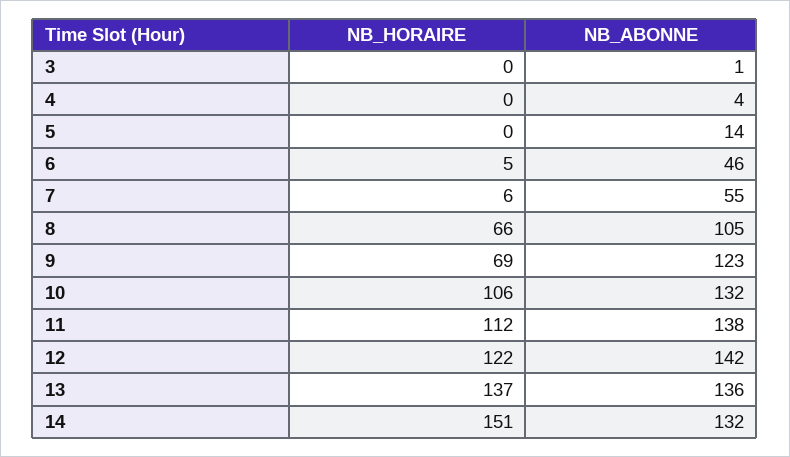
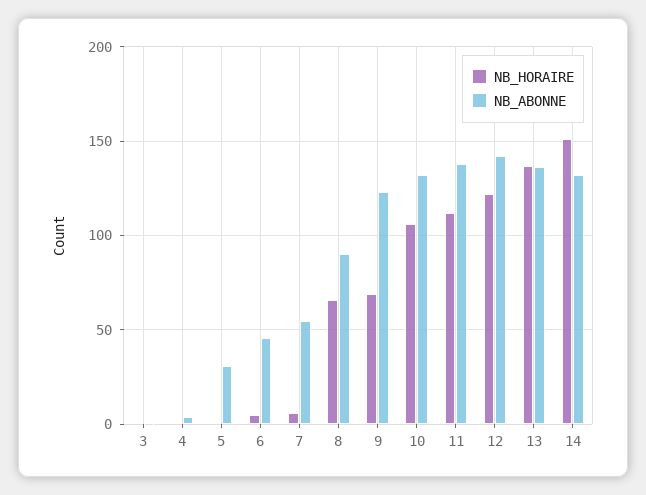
  {
    "NB_HORAIRE": {
      "3": 0,
      "4": 0,
      "5": 0,
      "6": 5,
      "7": 6,
      "8": 66,
      "9": 69,
      "10": 106,
      "11": 112,
      "12": 122,
      "13": 137,
      "14": 151
    },
    "NB_ABONNE": {
      "3": 1,
      "4": 4,
-     "5": 14,
+     "5": 30,
      "6": 46,
      "7": 55,
-     "8": 105,
+     "8": 90,
      "9": 123,
      "10": 132,
      "11": 138,
      "12": 142,
      "13": 136,
      "14": 132
    }
  }

